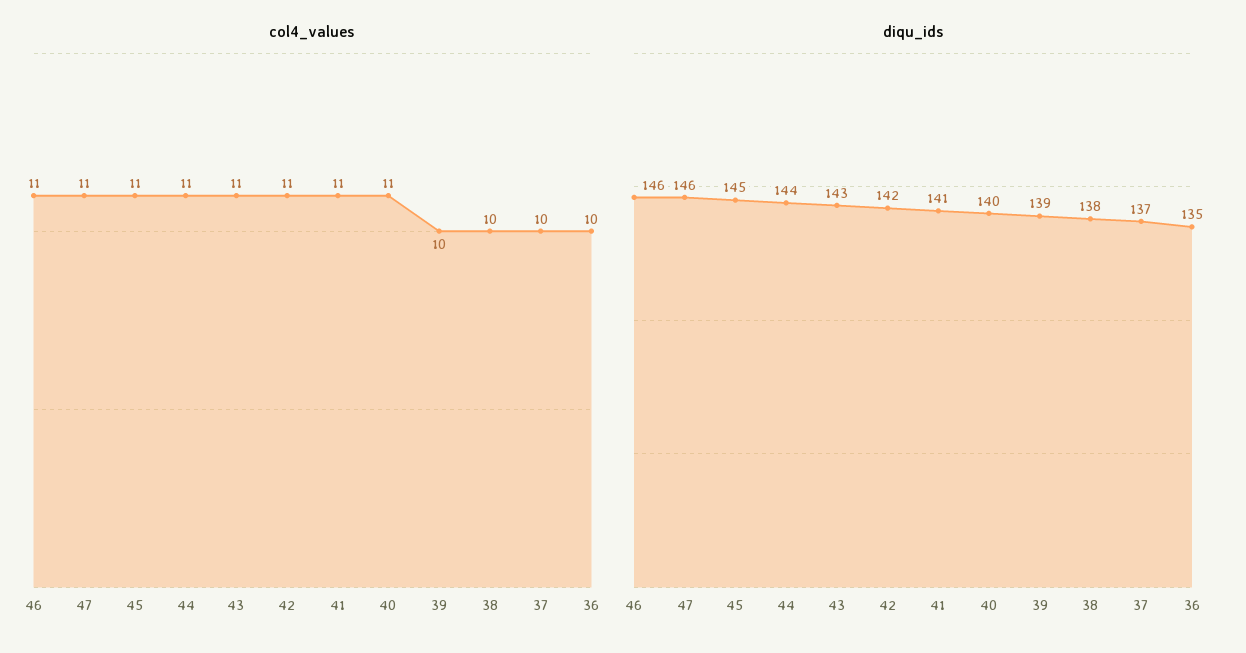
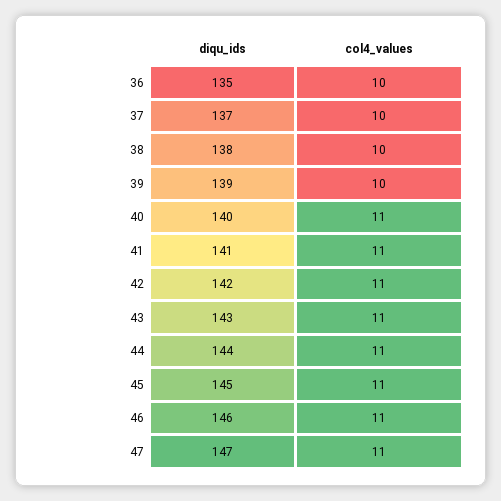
  {
    "col4_values": {
      "46": 11,
      "47": 11,
      "45": 11,
      "44": 11,
      "43": 11,
      "42": 11,
      "41": 11,
      "40": 11,
      "39": 10,
      "38": 10,
      "37": 10,
      "36": 10
    },
    "diqu_ids": {
      "46": 146,
-     "47": 146,
+     "47": 147,
      "45": 145,
      "44": 144,
      "43": 143,
      "42": 142,
      "41": 141,
      "40": 140,
      "39": 139,
      "38": 138,
      "37": 137,
      "36": 135
    }
  }

